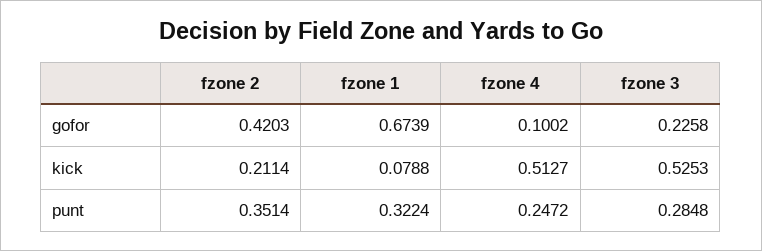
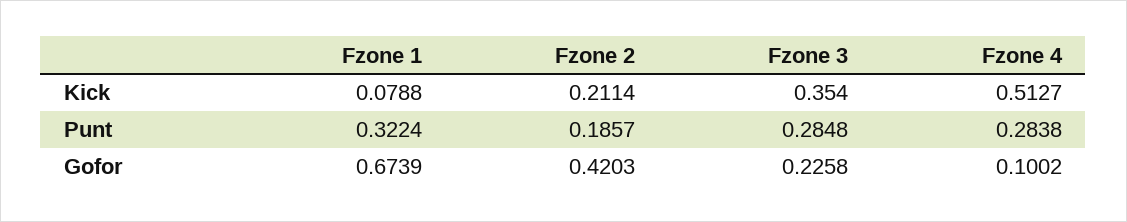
  {
    "fzone 2": {
      "gofor": 0.4203,
      "kick": 0.2114,
-     "punt": 0.3514
+     "punt": 0.1857
    },
    "fzone 1": {
      "gofor": 0.6739,
      "kick": 0.0788,
      "punt": 0.3224
    },
    "fzone 4": {
      "gofor": 0.1002,
      "kick": 0.5127,
-     "punt": 0.2472
+     "punt": 0.2838
    },
    "fzone 3": {
      "gofor": 0.2258,
-     "kick": 0.5253,
+     "kick": 0.354,
      "punt": 0.2848
    }
  }

